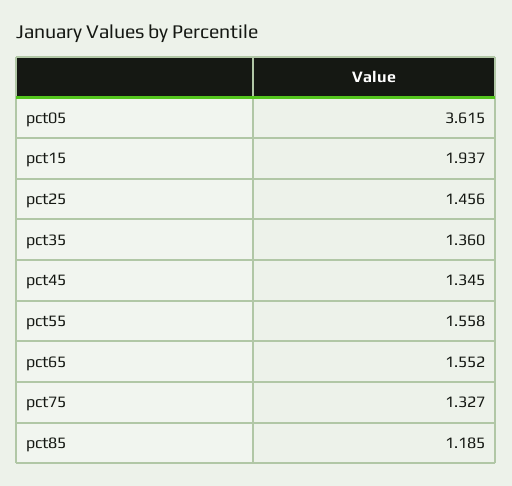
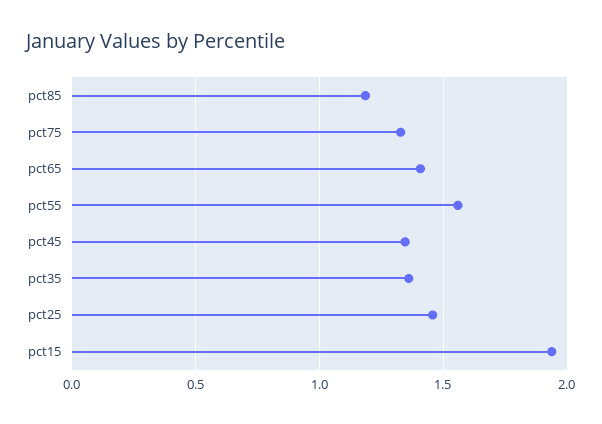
  {
-   "pct05": 3.615,
    "pct15": 1.937,
    "pct25": 1.456,
    "pct35": 1.36,
    "pct45": 1.345,
    "pct55": 1.558,
-   "pct65": 1.552,
+   "pct65": 1.4,
    "pct75": 1.327,
    "pct85": 1.185
  }

